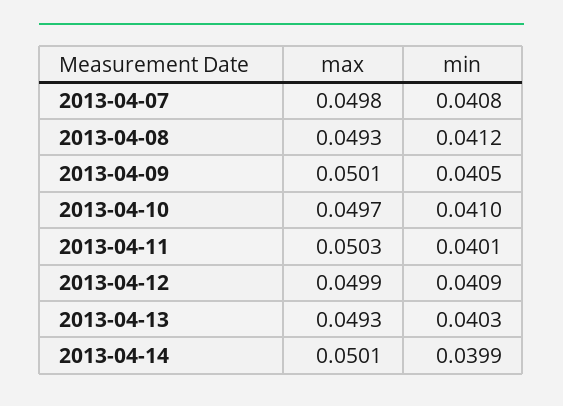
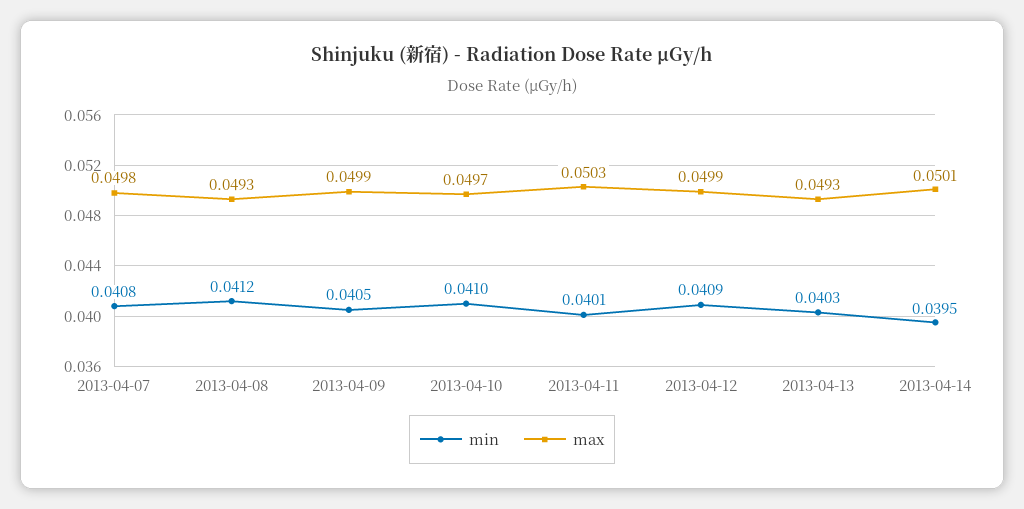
  {
    "max": {
      "2013-04-07": 0.0498,
      "2013-04-08": 0.0493,
-     "2013-04-09": 0.0501,
+     "2013-04-09": 0.0499,
      "2013-04-10": 0.0497,
      "2013-04-11": 0.0503,
      "2013-04-12": 0.0499,
      "2013-04-13": 0.0493,
      "2013-04-14": 0.0501
    },
    "min": {
      "2013-04-07": 0.0408,
      "2013-04-08": 0.0412,
      "2013-04-09": 0.0405,
      "2013-04-10": 0.041,
      "2013-04-11": 0.0401,
      "2013-04-12": 0.0409,
      "2013-04-13": 0.0403,
-     "2013-04-14": 0.0399
+     "2013-04-14": 0.0395
    }
  }

